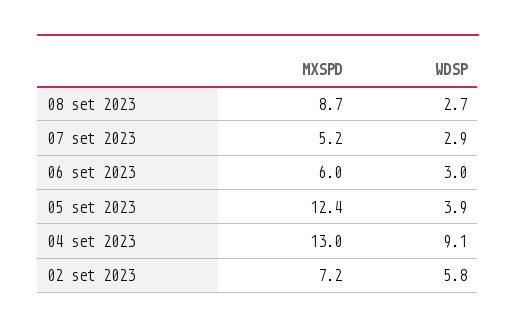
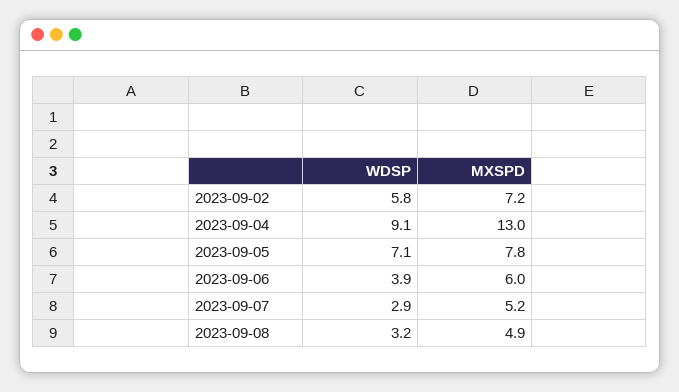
  {
    "MXSPD": {
-     "08 set 2023": 8.7,
+     "08 set 2023": 4.9,
      "07 set 2023": 5.2,
      "06 set 2023": 6,
-     "05 set 2023": 12.4,
+     "05 set 2023": 7.8,
      "04 set 2023": 13,
      "02 set 2023": 7.2
    },
    "WDSP": {
-     "08 set 2023": 2.7,
+     "08 set 2023": 3.2,
      "07 set 2023": 2.9,
-     "06 set 2023": 3,
+     "06 set 2023": 3.9,
-     "05 set 2023": 3.9,
+     "05 set 2023": 7.1,
      "04 set 2023": 9.1,
      "02 set 2023": 5.8
    }
  }

